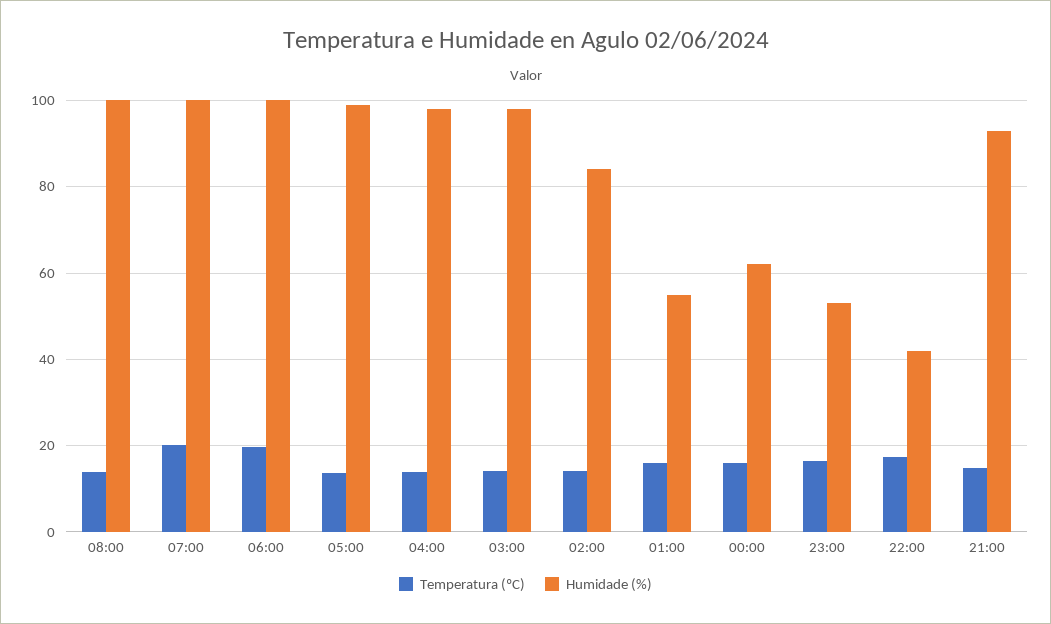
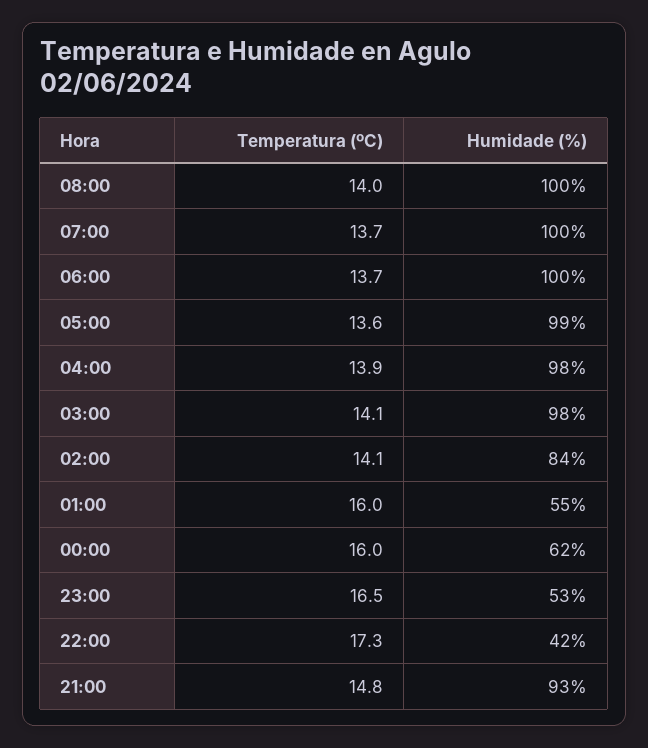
  {
    "Temperatura (ºC)": {
      "08:00": 14,
-     "07:00": 20,
+     "07:00": 13.7,
-     "06:00": 20,
+     "06:00": 13.7,
      "05:00": 13.6,
      "04:00": 13.9,
      "03:00": 14.1,
      "02:00": 14.1,
      "01:00": 16,
      "00:00": 16,
      "23:00": 16.5,
      "22:00": 17.3,
      "21:00": 14.8
    },
    "Humidade (%)": {
      "08:00": 100,
      "07:00": 100,
      "06:00": 100,
      "05:00": 99,
      "04:00": 98,
      "03:00": 98,
      "02:00": 84,
      "01:00": 55,
      "00:00": 62,
      "23:00": 53,
      "22:00": 42,
      "21:00": 93
    }
  }

